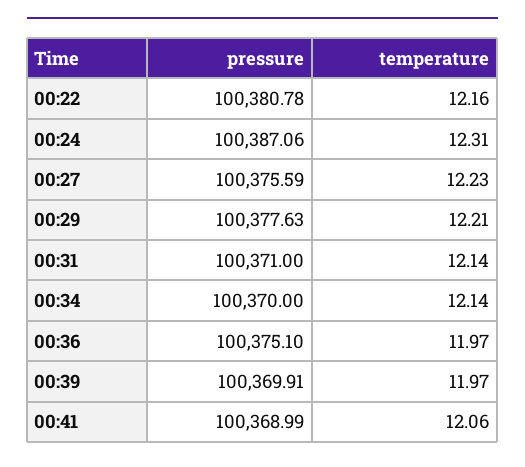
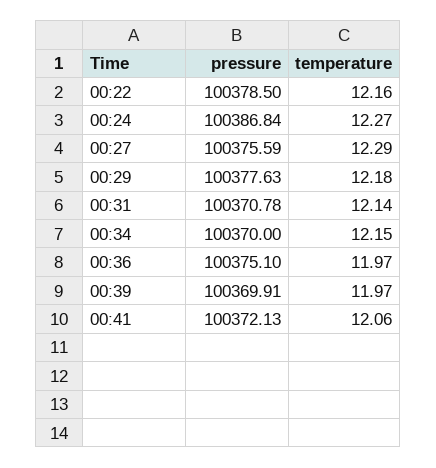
  {
    "pressure": {
-     "00:22": 100380.78,
+     "00:22": 100378.5,
-     "00:24": 100387.06,
+     "00:24": 100386.84,
      "00:27": 100375.59,
      "00:29": 100377.63,
-     "00:31": 100371,
+     "00:31": 100370.78,
      "00:34": 100370,
      "00:36": 100375.1,
      "00:39": 100369.91,
-     "00:41": 100368.99
+     "00:41": 100372.13
    },
    "temperature": {
      "00:22": 12.16,
-     "00:24": 12.31,
+     "00:24": 12.27,
-     "00:27": 12.23,
+     "00:27": 12.29,
-     "00:29": 12.21,
+     "00:29": 12.18,
      "00:31": 12.14,
-     "00:34": 12.14,
+     "00:34": 12.15,
      "00:36": 11.97,
      "00:39": 11.97,
      "00:41": 12.06
    }
  }

